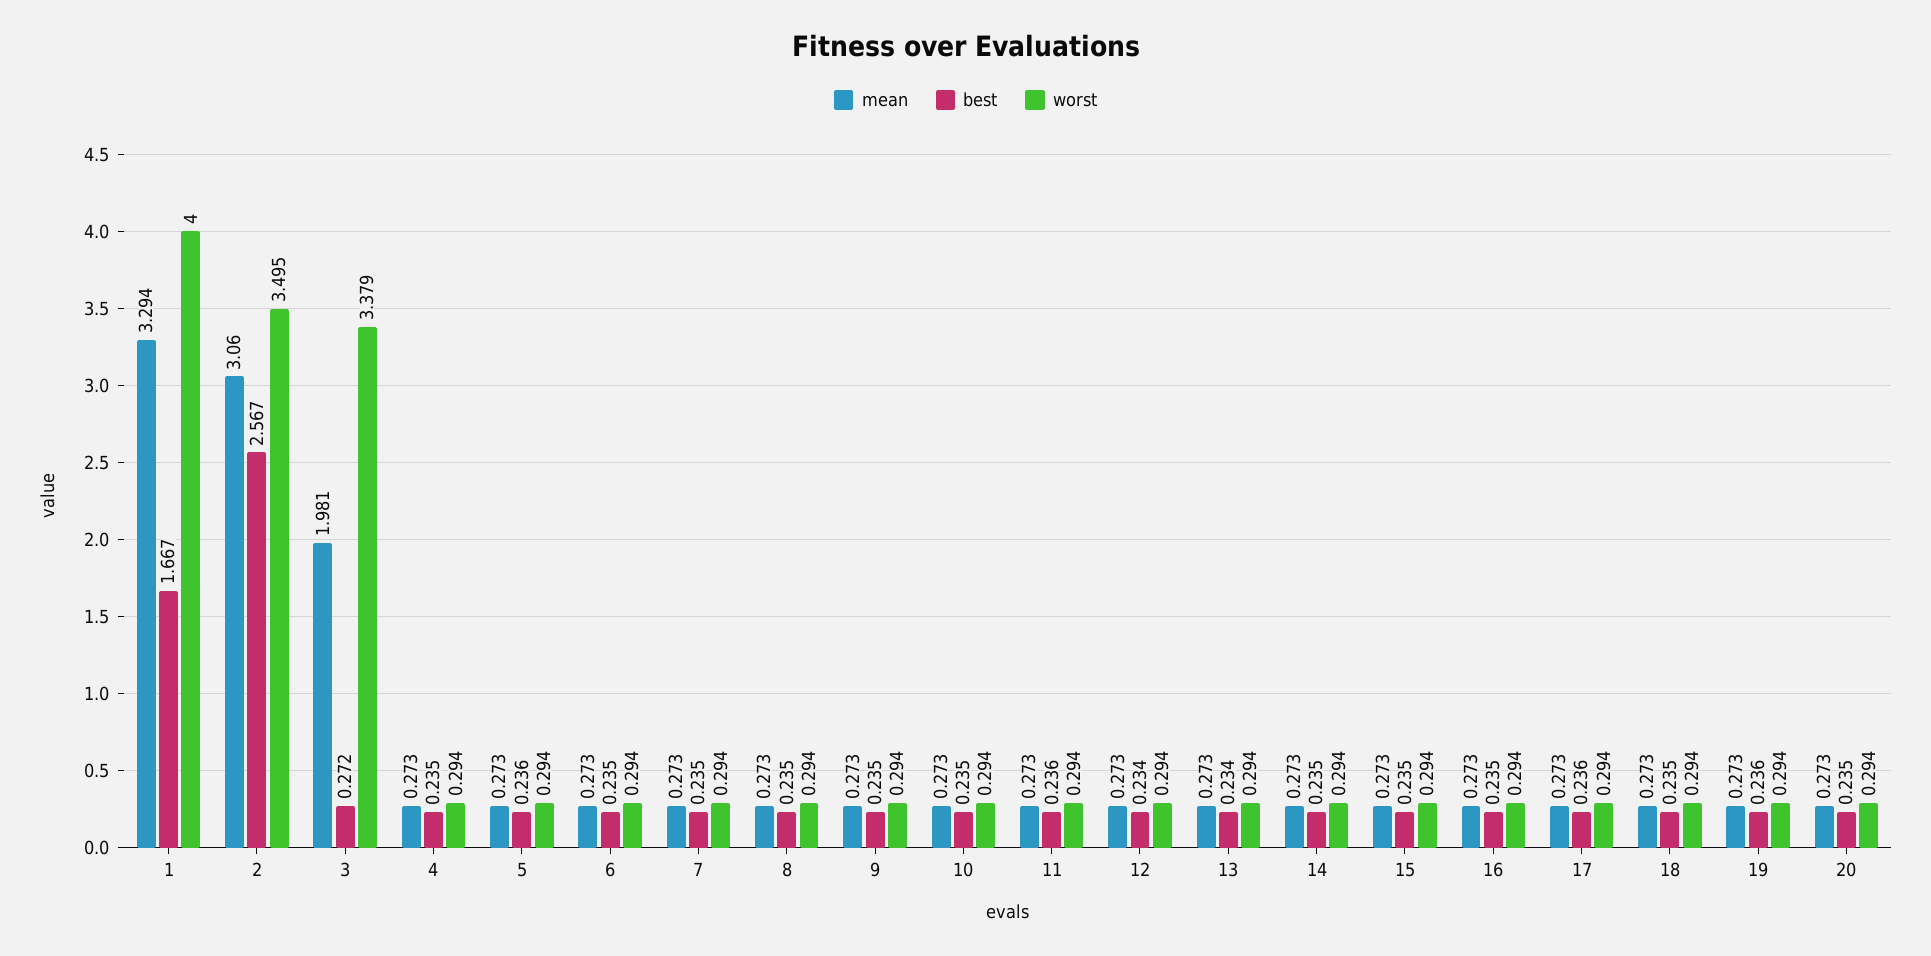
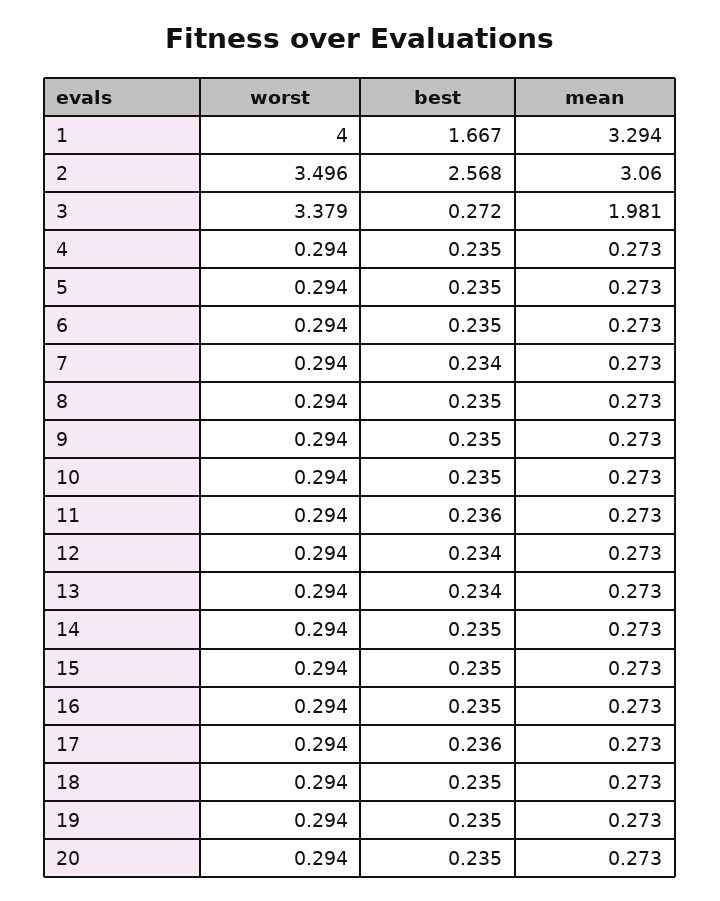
  {
    "mean": {
      "1": 3.294,
      "2": 3.06,
      "3": 1.981,
      "4": 0.273,
      "5": 0.273,
      "6": 0.273,
      "7": 0.273,
      "8": 0.273,
      "9": 0.273,
      "10": 0.273,
      "11": 0.273,
      "12": 0.273,
      "13": 0.273,
      "14": 0.273,
      "15": 0.273,
      "16": 0.273,
      "17": 0.273,
      "18": 0.273,
      "19": 0.273,
      "20": 0.273
    },
    "best": {
      "1": 1.667,
-     "2": 2.567,
+     "2": 2.568,
      "3": 0.272,
      "4": 0.235,
-     "5": 0.236,
+     "5": 0.235,
      "6": 0.235,
-     "7": 0.235,
+     "7": 0.234,
      "8": 0.235,
      "9": 0.235,
      "10": 0.235,
      "11": 0.236,
      "12": 0.234,
      "13": 0.234,
      "14": 0.235,
      "15": 0.235,
      "16": 0.235,
      "17": 0.236,
      "18": 0.235,
-     "19": 0.236,
+     "19": 0.235,
      "20": 0.235
    },
    "worst": {
      "1": 4,
-     "2": 3.495,
+     "2": 3.496,
      "3": 3.379,
      "4": 0.294,
      "5": 0.294,
      "6": 0.294,
      "7": 0.294,
      "8": 0.294,
      "9": 0.294,
      "10": 0.294,
      "11": 0.294,
      "12": 0.294,
      "13": 0.294,
      "14": 0.294,
      "15": 0.294,
      "16": 0.294,
      "17": 0.294,
      "18": 0.294,
      "19": 0.294,
      "20": 0.294
    }
  }

